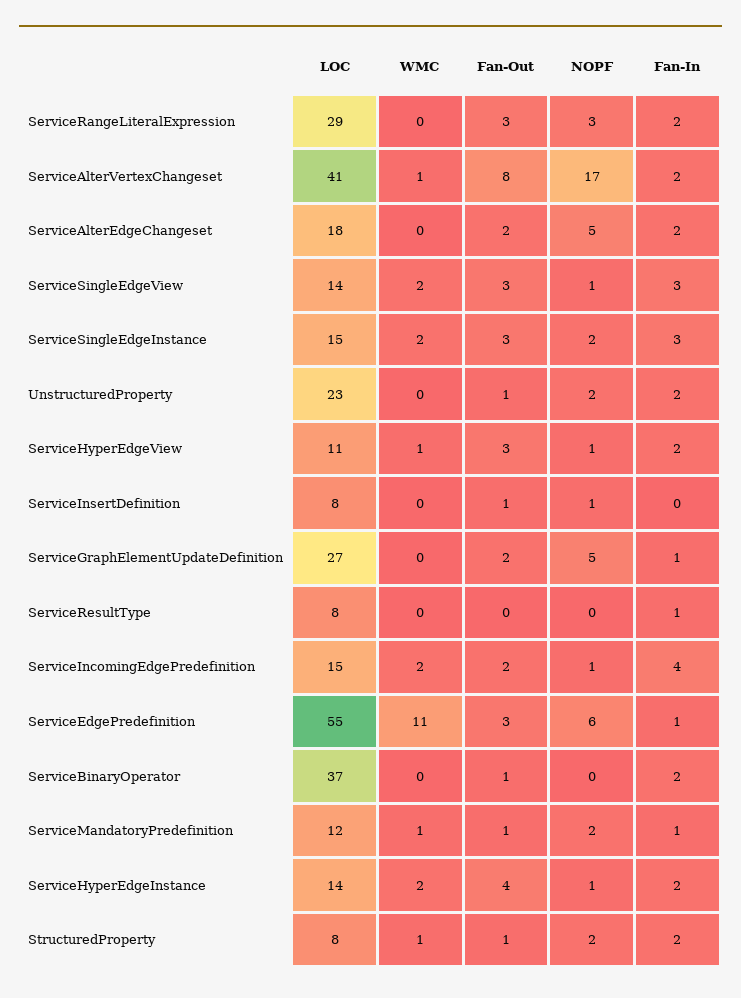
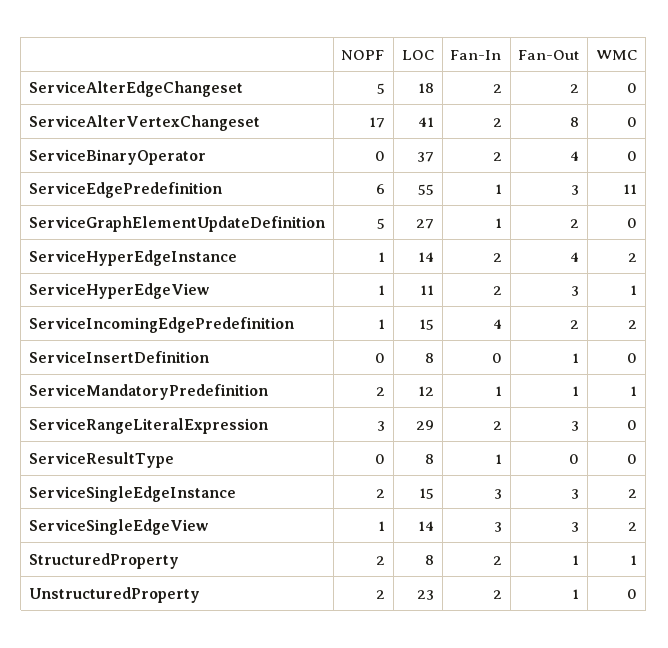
  {
    "LOC": {
      "ServiceRangeLiteralExpression": 29,
      "ServiceAlterVertexChangeset": 41,
      "ServiceAlterEdgeChangeset": 18,
      "ServiceSingleEdgeView": 14,
      "ServiceSingleEdgeInstance": 15,
      "UnstructuredProperty": 23,
      "ServiceHyperEdgeView": 11,
      "ServiceInsertDefinition": 8,
      "ServiceGraphElementUpdateDefinition": 27,
      "ServiceResultType": 8,
      "ServiceIncomingEdgePredefinition": 15,
      "ServiceEdgePredefinition": 55,
      "ServiceBinaryOperator": 37,
      "ServiceMandatoryPredefinition": 12,
      "ServiceHyperEdgeInstance": 14,
      "StructuredProperty": 8
    },
    "WMC": {
      "ServiceRangeLiteralExpression": 0,
-     "ServiceAlterVertexChangeset": 1,
+     "ServiceAlterVertexChangeset": 0,
      "ServiceAlterEdgeChangeset": 0,
      "ServiceSingleEdgeView": 2,
      "ServiceSingleEdgeInstance": 2,
      "UnstructuredProperty": 0,
      "ServiceHyperEdgeView": 1,
      "ServiceInsertDefinition": 0,
      "ServiceGraphElementUpdateDefinition": 0,
      "ServiceResultType": 0,
      "ServiceIncomingEdgePredefinition": 2,
      "ServiceEdgePredefinition": 11,
      "ServiceBinaryOperator": 0,
      "ServiceMandatoryPredefinition": 1,
      "ServiceHyperEdgeInstance": 2,
      "StructuredProperty": 1
    },
    "Fan-Out": {
      "ServiceRangeLiteralExpression": 3,
      "ServiceAlterVertexChangeset": 8,
      "ServiceAlterEdgeChangeset": 2,
      "ServiceSingleEdgeView": 3,
      "ServiceSingleEdgeInstance": 3,
      "UnstructuredProperty": 1,
      "ServiceHyperEdgeView": 3,
      "ServiceInsertDefinition": 1,
      "ServiceGraphElementUpdateDefinition": 2,
      "ServiceResultType": 0,
      "ServiceIncomingEdgePredefinition": 2,
      "ServiceEdgePredefinition": 3,
-     "ServiceBinaryOperator": 1,
+     "ServiceBinaryOperator": 4,
      "ServiceMandatoryPredefinition": 1,
      "ServiceHyperEdgeInstance": 4,
      "StructuredProperty": 1
    },
    "NOPF": {
      "ServiceRangeLiteralExpression": 3,
      "ServiceAlterVertexChangeset": 17,
      "ServiceAlterEdgeChangeset": 5,
      "ServiceSingleEdgeView": 1,
      "ServiceSingleEdgeInstance": 2,
      "UnstructuredProperty": 2,
      "ServiceHyperEdgeView": 1,
-     "ServiceInsertDefinition": 1,
+     "ServiceInsertDefinition": 0,
      "ServiceGraphElementUpdateDefinition": 5,
      "ServiceResultType": 0,
      "ServiceIncomingEdgePredefinition": 1,
      "ServiceEdgePredefinition": 6,
      "ServiceBinaryOperator": 0,
      "ServiceMandatoryPredefinition": 2,
      "ServiceHyperEdgeInstance": 1,
      "StructuredProperty": 2
    },
    "Fan-In": {
      "ServiceRangeLiteralExpression": 2,
      "ServiceAlterVertexChangeset": 2,
      "ServiceAlterEdgeChangeset": 2,
      "ServiceSingleEdgeView": 3,
      "ServiceSingleEdgeInstance": 3,
      "UnstructuredProperty": 2,
      "ServiceHyperEdgeView": 2,
      "ServiceInsertDefinition": 0,
      "ServiceGraphElementUpdateDefinition": 1,
      "ServiceResultType": 1,
      "ServiceIncomingEdgePredefinition": 4,
      "ServiceEdgePredefinition": 1,
      "ServiceBinaryOperator": 2,
      "ServiceMandatoryPredefinition": 1,
      "ServiceHyperEdgeInstance": 2,
      "StructuredProperty": 2
    }
  }

